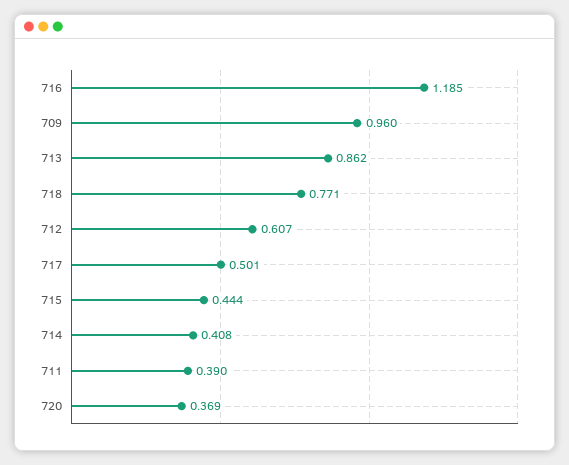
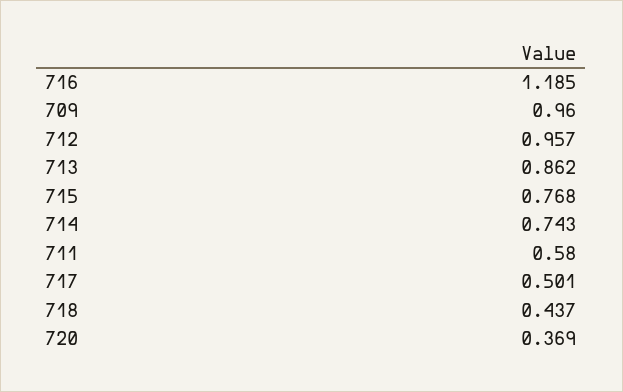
  {
    "716": 1.185,
    "709": 0.96,
    "713": 0.862,
-   "718": 0.771,
+   "718": 0.437,
-   "712": 0.607,
+   "712": 0.957,
    "717": 0.501,
-   "715": 0.444,
+   "715": 0.768,
-   "714": 0.408,
+   "714": 0.743,
-   "711": 0.39,
+   "711": 0.58,
    "720": 0.369
  }

